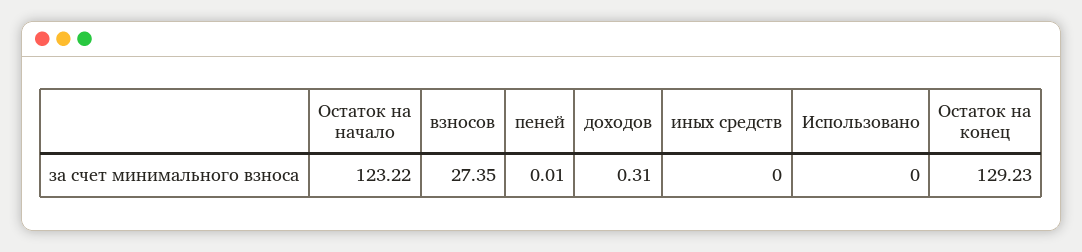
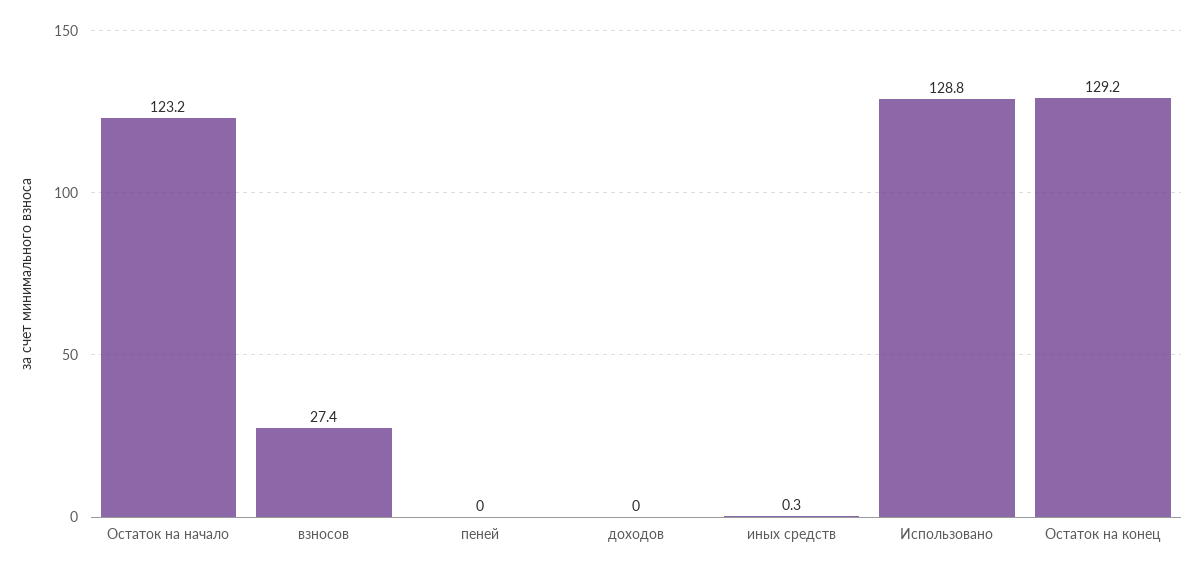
  {
    "Остаток на начало": 123.22,
    "взносов": 27.35,
    "пеней": 0.01,
-   "доходов": 0.31,
+   "доходов": 0,
-   "иных средств": 0,
+   "иных средств": 0.3,
-   "Использовано": 0,
+   "Использовано": 128.8,
    "Остаток на конец": 129.23
  }

